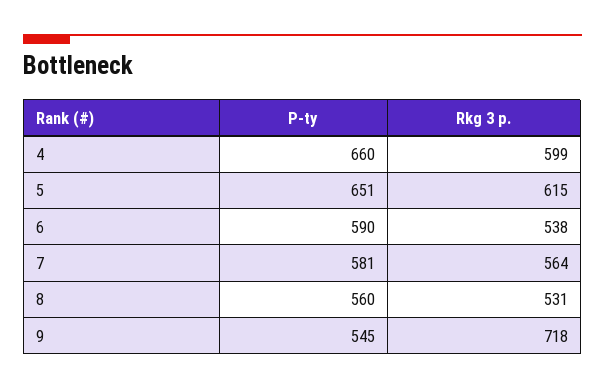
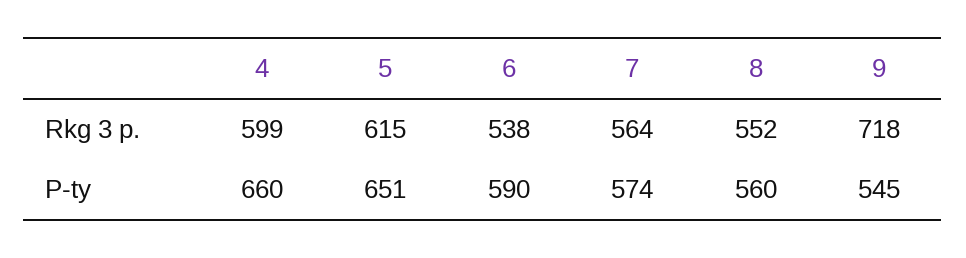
  {
    "P-ty": {
      "4": 660,
      "5": 651,
      "6": 590,
-     "7": 581,
+     "7": 574,
      "8": 560,
      "9": 545
    },
    "Rkg 3 p.": {
      "4": 599,
      "5": 615,
      "6": 538,
      "7": 564,
-     "8": 531,
+     "8": 552,
      "9": 718
    }
  }

